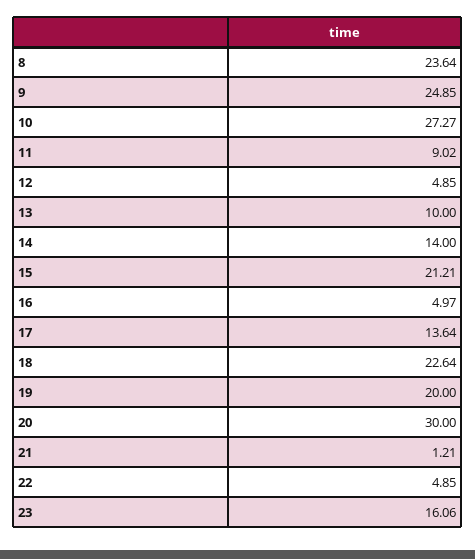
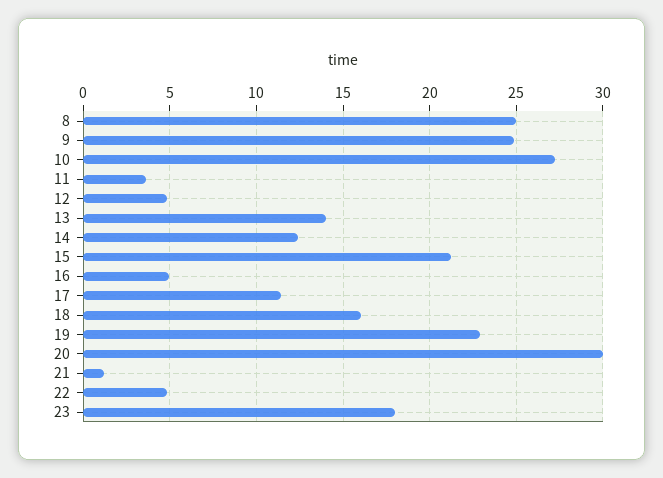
  {
-   "8": 23.64,
+   "8": 25,
    "9": 24.85,
    "10": 27.27,
-   "11": 9.02,
+   "11": 3.5,
    "12": 4.85,
-   "13": 10,
+   "13": 14,
-   "14": 14,
+   "14": 12.5,
    "15": 21.21,
    "16": 4.97,
-   "17": 13.64,
+   "17": 11.5,
-   "18": 22.64,
+   "18": 16,
-   "19": 20,
+   "19": 23,
    "20": 30,
    "21": 1.21,
    "22": 4.85,
-   "23": 16.06
+   "23": 18
  }

